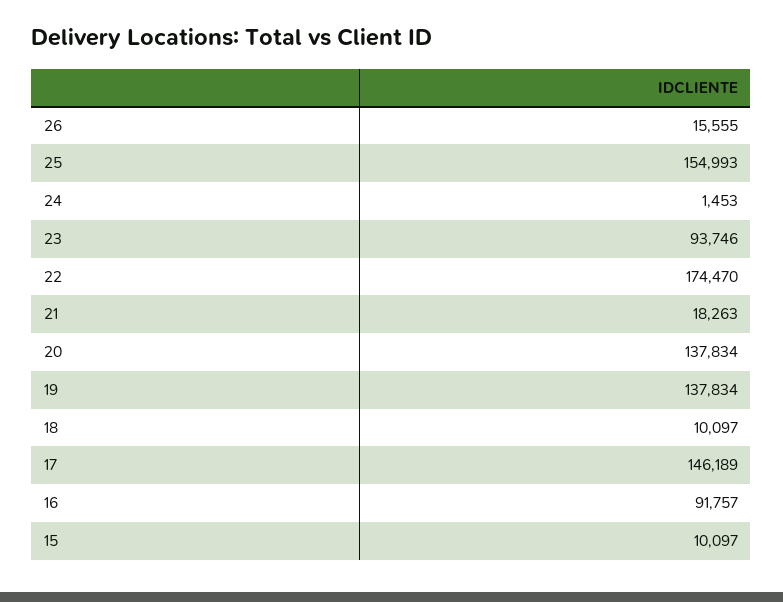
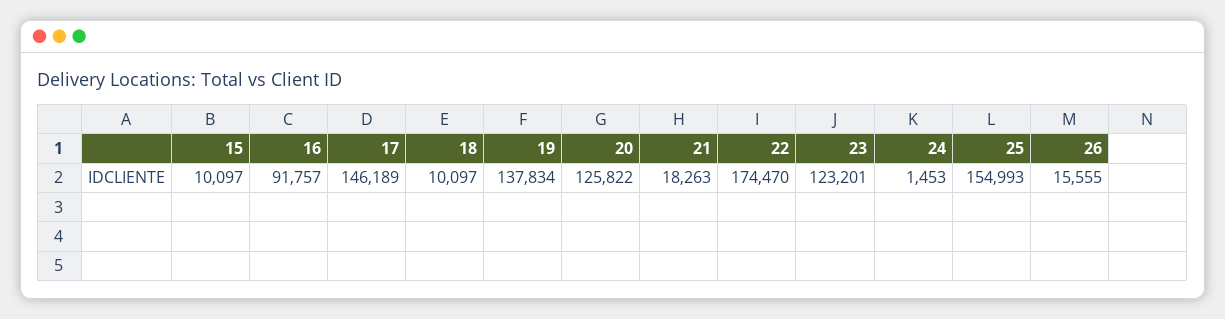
  {
    "26": 15555,
    "25": 154993,
    "24": 1453,
-   "23": 93746,
+   "23": 123201,
    "22": 174470,
    "21": 18263,
-   "20": 137834,
+   "20": 125822,
    "19": 137834,
    "18": 10097,
    "17": 146189,
    "16": 91757,
    "15": 10097
  }

